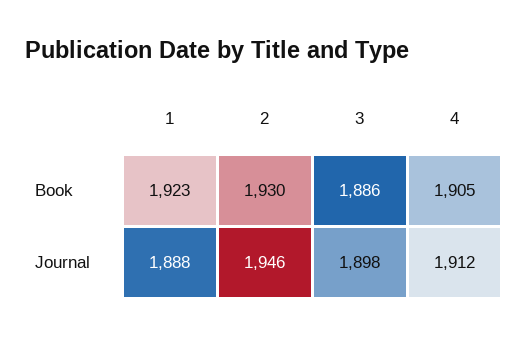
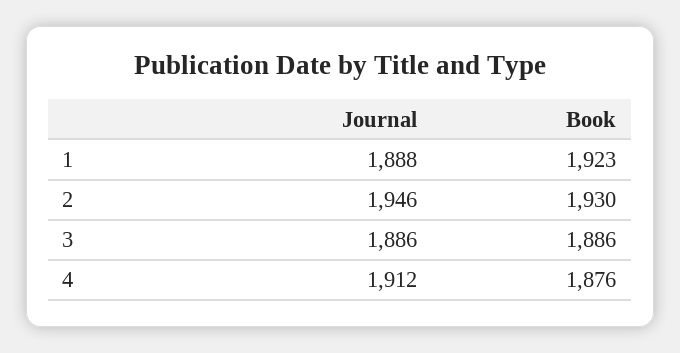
  {
    "1": {
      "Book": 1923,
      "Journal": 1888
    },
    "2": {
      "Book": 1930,
      "Journal": 1946
    },
    "3": {
      "Book": 1886,
-     "Journal": 1898
+     "Journal": 1886
    },
    "4": {
-     "Book": 1905,
+     "Book": 1876,
      "Journal": 1912
    }
  }

